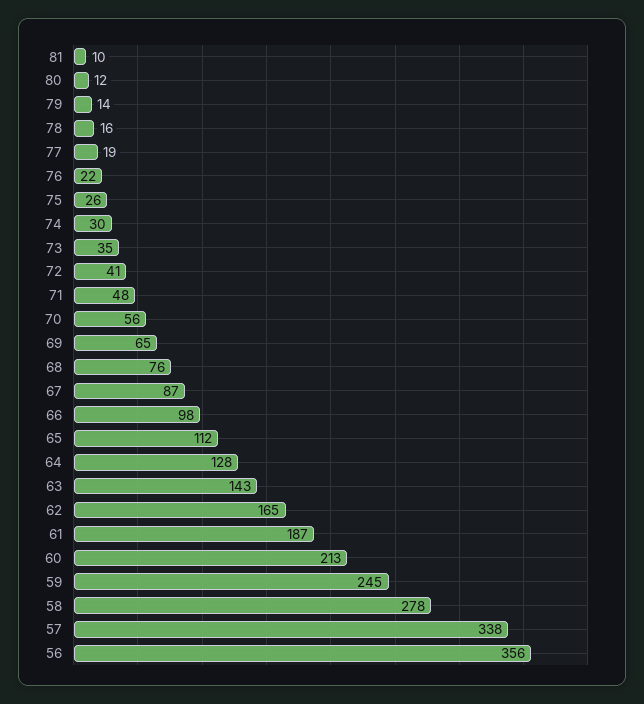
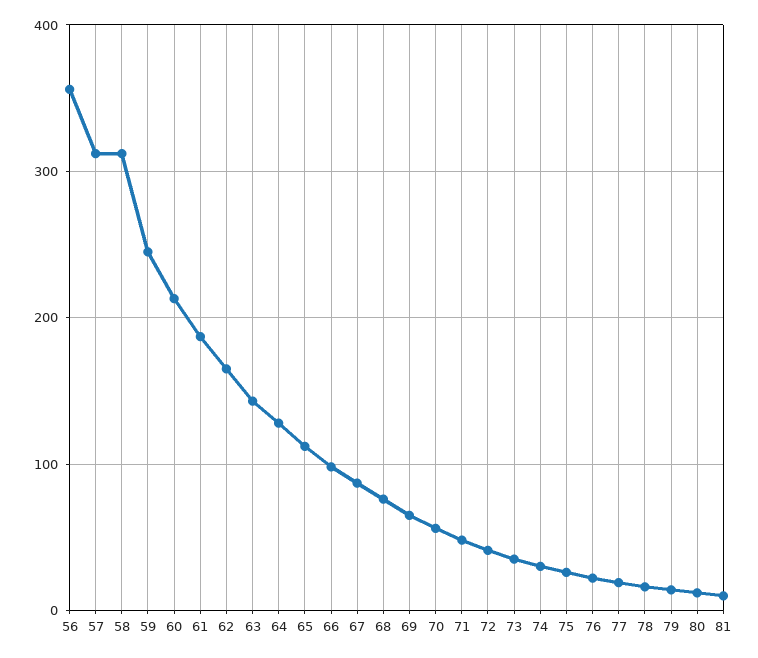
  {
    "81": 10,
    "80": 12,
    "79": 14,
    "78": 16,
    "77": 19,
    "76": 22,
    "75": 26,
    "74": 30,
    "73": 35,
    "72": 41,
    "71": 48,
    "70": 56,
    "69": 65,
    "68": 76,
    "67": 87,
    "66": 98,
    "65": 112,
    "64": 128,
    "63": 143,
    "62": 165,
    "61": 187,
    "60": 213,
    "59": 245,
-   "58": 278,
+   "58": 310,
-   "57": 338,
+   "57": 310,
    "56": 356
  }

